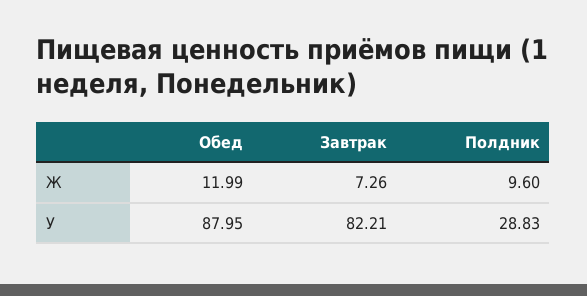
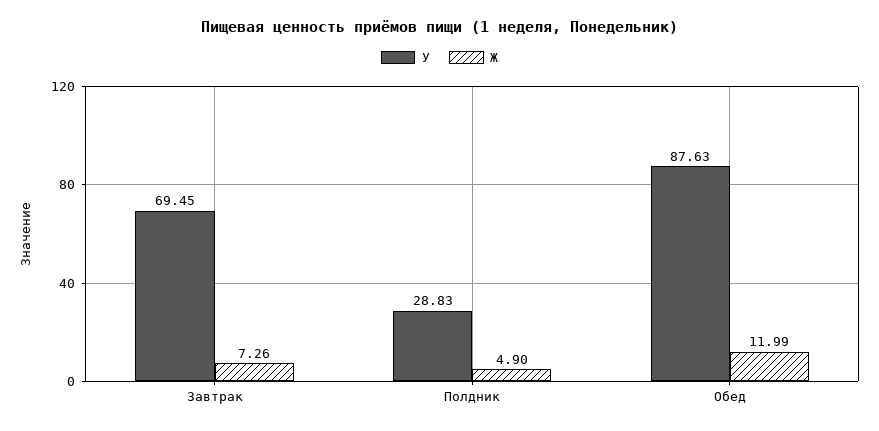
  {
    "Ж": {
      "Обед": 11.99,
      "Завтрак": 7.26,
-     "Полдник": 9.6
+     "Полдник": 4.9
    },
    "У": {
-     "Обед": 87.95,
+     "Обед": 87.63,
-     "Завтрак": 82.21,
+     "Завтрак": 69.45,
      "Полдник": 28.83
    }
  }

